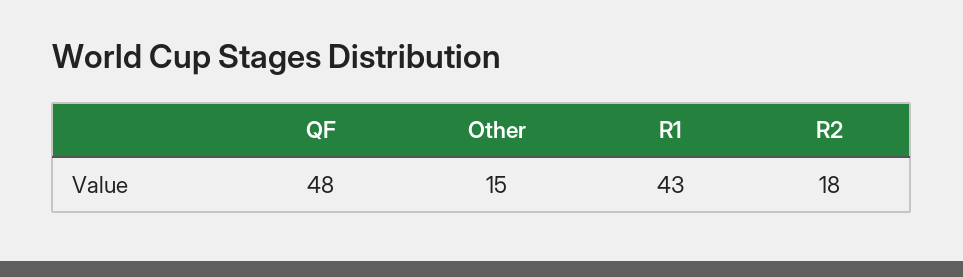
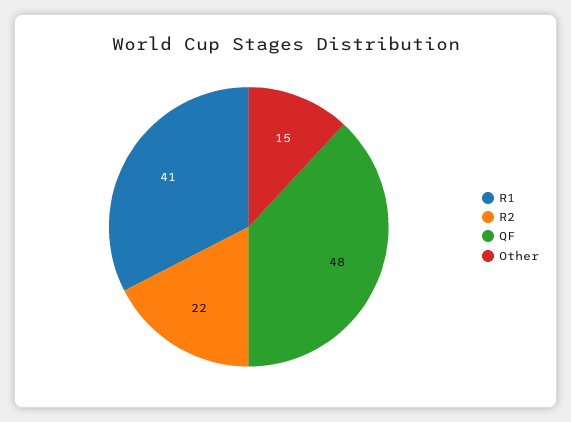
  {
    "QF": 48,
    "Other": 15,
-   "R1": 43,
+   "R1": 41,
-   "R2": 18
+   "R2": 22
  }

